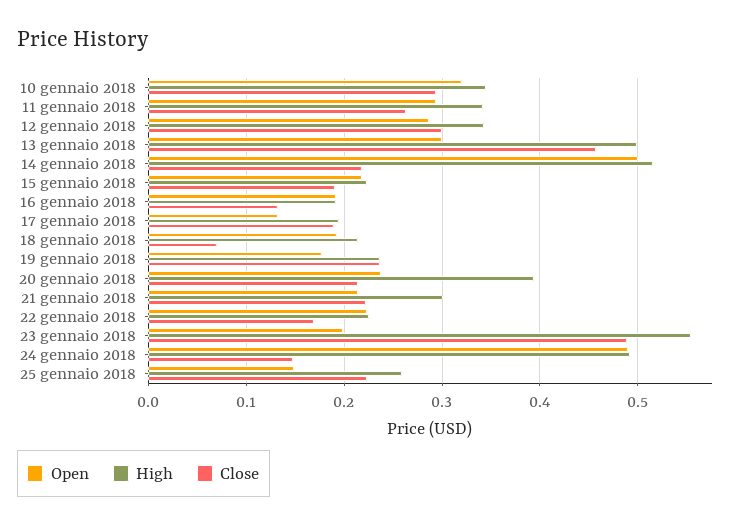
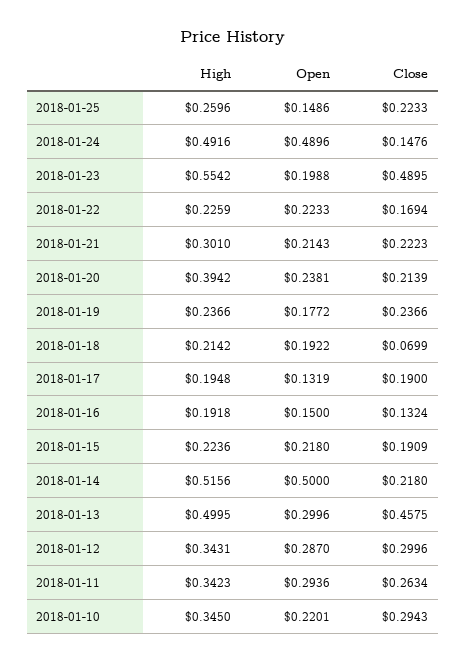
  {
    "Open": {
-     "10 gennaio 2018": 0.32,
+     "10 gennaio 2018": 0.2201,
      "11 gennaio 2018": 0.2936,
      "12 gennaio 2018": 0.287,
      "13 gennaio 2018": 0.2996,
      "14 gennaio 2018": 0.5,
      "15 gennaio 2018": 0.218,
-     "16 gennaio 2018": 0.19,
+     "16 gennaio 2018": 0.15,
      "17 gennaio 2018": 0.1319,
      "18 gennaio 2018": 0.1922,
      "19 gennaio 2018": 0.1772,
      "20 gennaio 2018": 0.2381,
      "21 gennaio 2018": 0.2143,
      "22 gennaio 2018": 0.2233,
      "23 gennaio 2018": 0.1988,
      "24 gennaio 2018": 0.4896,
      "25 gennaio 2018": 0.1486
    },
    "High": {
      "10 gennaio 2018": 0.345,
      "11 gennaio 2018": 0.3423,
      "12 gennaio 2018": 0.3431,
      "13 gennaio 2018": 0.4995,
      "14 gennaio 2018": 0.5156,
      "15 gennaio 2018": 0.2236,
      "16 gennaio 2018": 0.1918,
      "17 gennaio 2018": 0.1948,
      "18 gennaio 2018": 0.2142,
      "19 gennaio 2018": 0.2366,
      "20 gennaio 2018": 0.3942,
      "21 gennaio 2018": 0.301,
      "22 gennaio 2018": 0.2259,
      "23 gennaio 2018": 0.5542,
      "24 gennaio 2018": 0.4916,
      "25 gennaio 2018": 0.2596
    },
    "Close": {
      "10 gennaio 2018": 0.2943,
      "11 gennaio 2018": 0.2634,
      "12 gennaio 2018": 0.2996,
      "13 gennaio 2018": 0.4575,
      "14 gennaio 2018": 0.218,
      "15 gennaio 2018": 0.1909,
      "16 gennaio 2018": 0.1324,
      "17 gennaio 2018": 0.19,
      "18 gennaio 2018": 0.0699,
      "19 gennaio 2018": 0.2366,
      "20 gennaio 2018": 0.2139,
      "21 gennaio 2018": 0.2223,
      "22 gennaio 2018": 0.1694,
      "23 gennaio 2018": 0.4895,
      "24 gennaio 2018": 0.1476,
      "25 gennaio 2018": 0.2233
    }
  }

